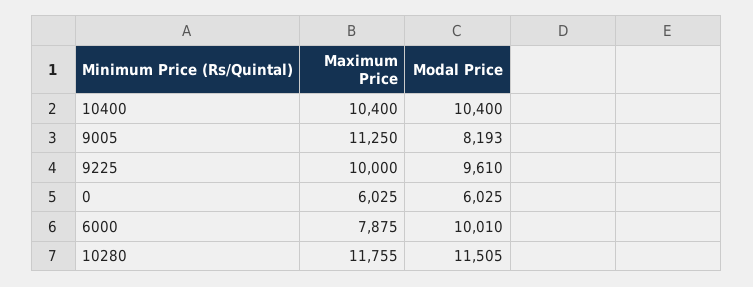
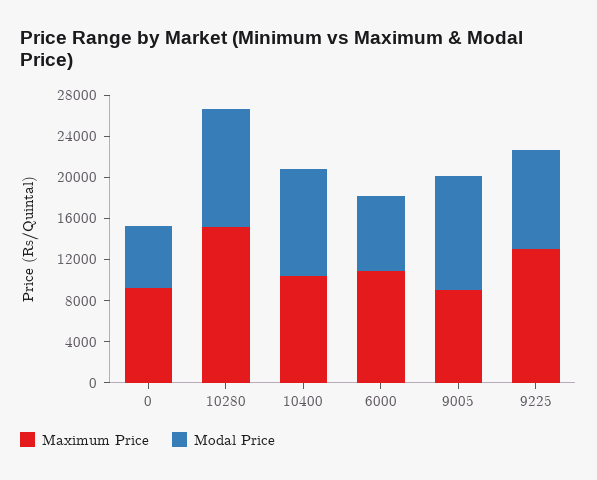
  {
    "Maximum Price": {
      "10400": 10400,
-     "9005": 11250,
+     "9005": 9000,
-     "9225": 10000,
+     "9225": 13000,
-     "0": 6025,
+     "0": 9000,
-     "6000": 7875,
+     "6000": 11000,
-     "10280": 11755
+     "10280": 15000
    },
    "Modal Price": {
      "10400": 10400,
-     "9005": 8193,
+     "9005": 11000,
      "9225": 9610,
      "0": 6025,
-     "6000": 10010,
+     "6000": 7000,
      "10280": 11505
    }
  }

